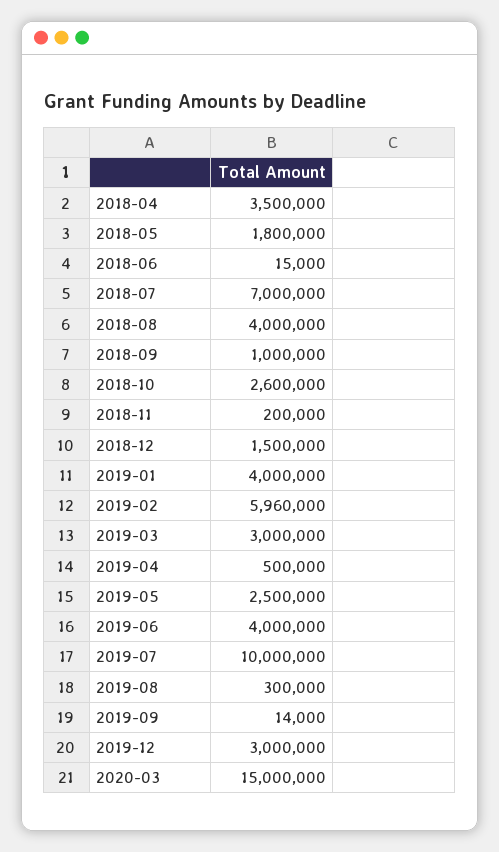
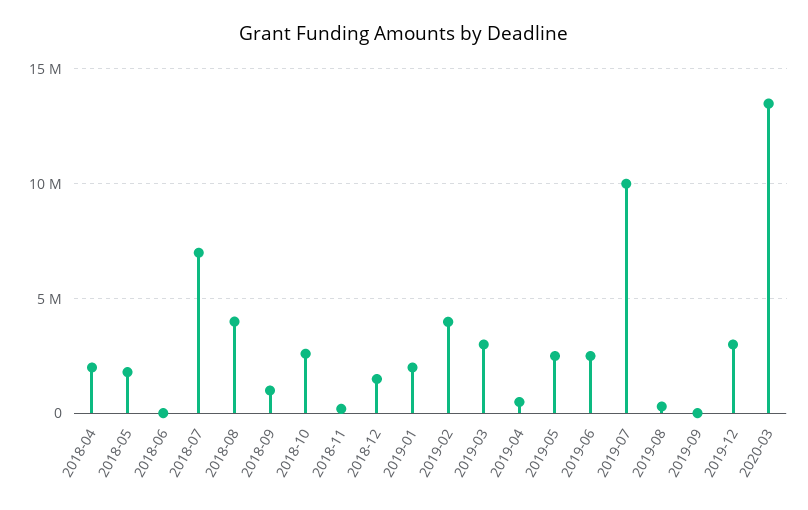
  {
-   "2018-04": 3500000,
+   "2018-04": 2000000,
    "2018-05": 1800000,
    "2018-06": 15000,
    "2018-07": 7000000,
    "2018-08": 4000000,
    "2018-09": 1000000,
    "2018-10": 2600000,
    "2018-11": 200000,
    "2018-12": 1500000,
-   "2019-01": 4000000,
+   "2019-01": 2000000,
-   "2019-02": 5960000,
+   "2019-02": 4000000,
    "2019-03": 3000000,
    "2019-04": 500000,
    "2019-05": 2500000,
-   "2019-06": 4000000,
+   "2019-06": 2500000,
    "2019-07": 10000000,
    "2019-08": 300000,
    "2019-09": 14000,
    "2019-12": 3000000,
-   "2020-03": 15000000
+   "2020-03": 13500000
  }

